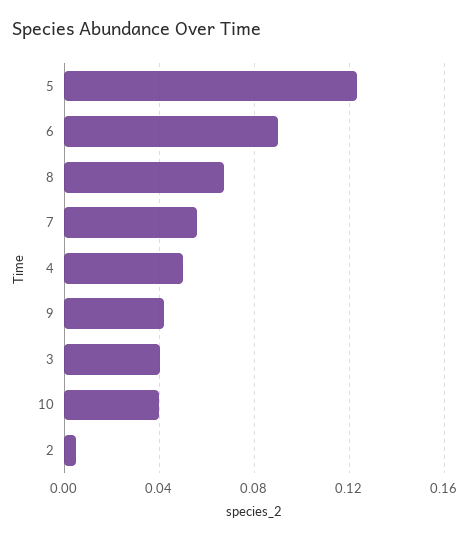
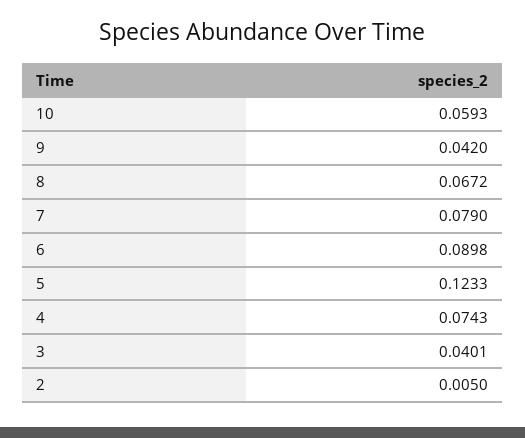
  {
    "5": 0.1233,
    "6": 0.0898,
    "8": 0.0672,
-   "7": 0.055,
+   "7": 0.079,
-   "4": 0.05,
+   "4": 0.0743,
    "9": 0.042,
    "3": 0.0401,
-   "10": 0.04,
+   "10": 0.0593,
    "2": 0.005
  }

